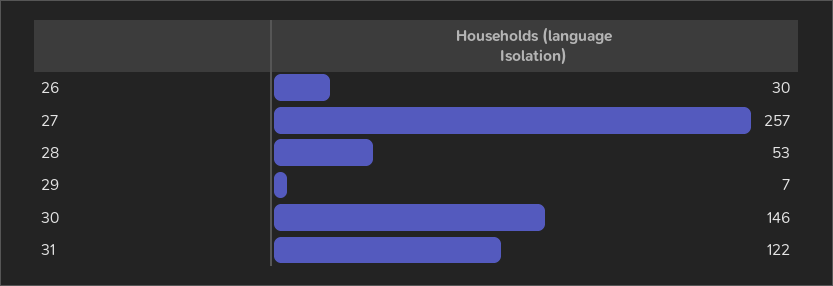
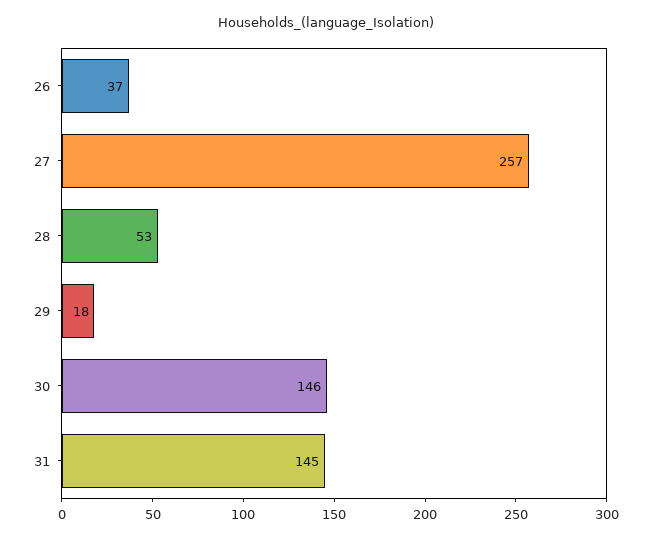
  {
-   "26": 30,
+   "26": 37,
    "27": 257,
    "28": 53,
-   "29": 7,
+   "29": 18,
    "30": 146,
-   "31": 122
+   "31": 145
  }

